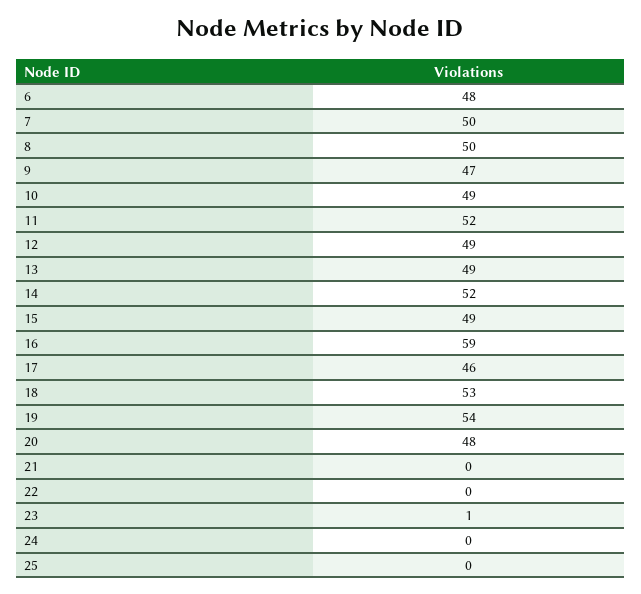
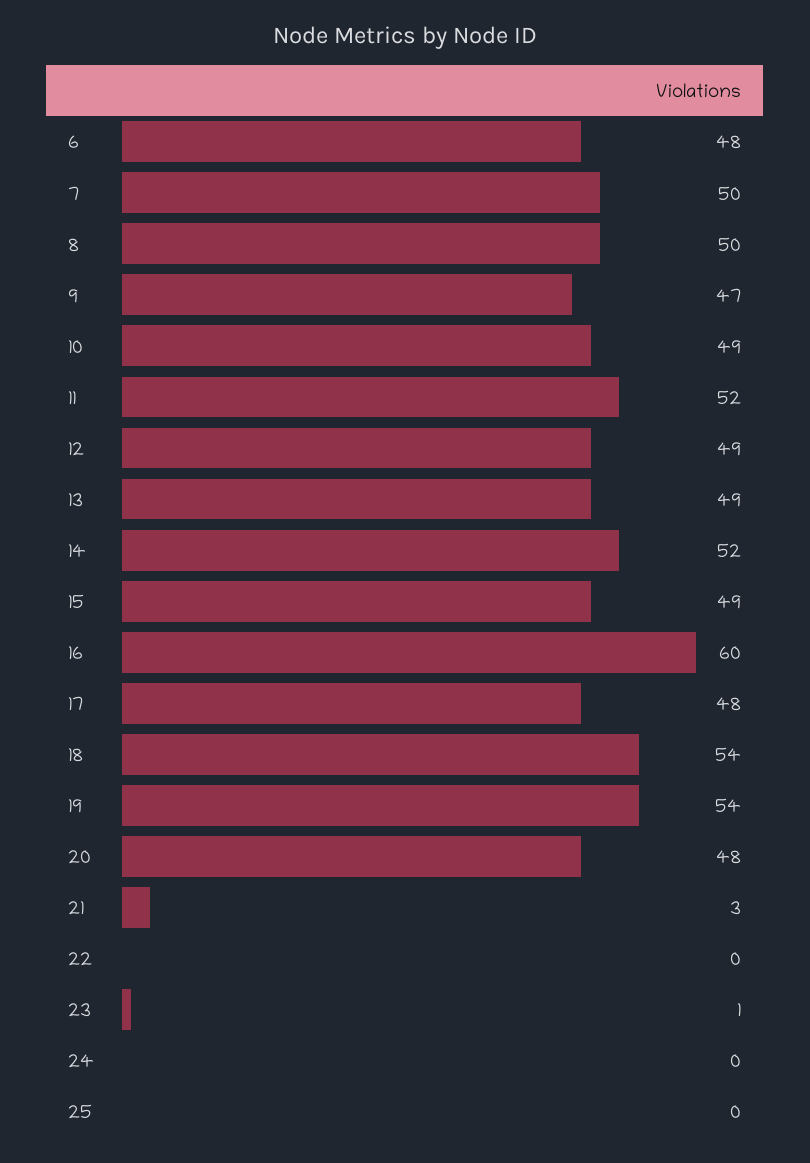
  {
    "6": 48,
    "7": 50,
    "8": 50,
    "9": 47,
    "10": 49,
    "11": 52,
    "12": 49,
    "13": 49,
    "14": 52,
    "15": 49,
-   "16": 59,
+   "16": 60,
-   "17": 46,
+   "17": 48,
-   "18": 53,
+   "18": 54,
    "19": 54,
    "20": 48,
-   "21": 0,
+   "21": 3,
    "22": 0,
    "23": 1,
    "24": 0,
    "25": 0
  }

